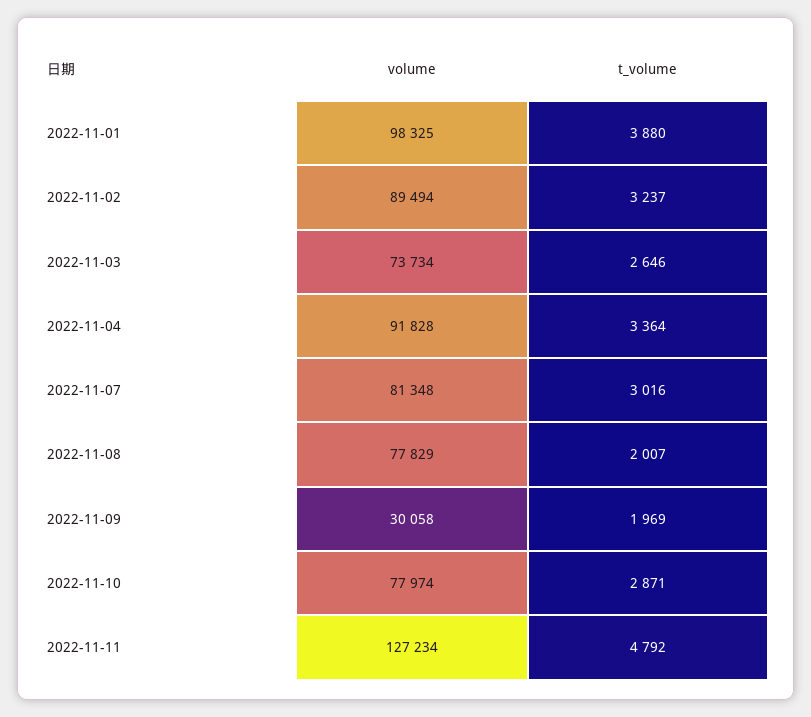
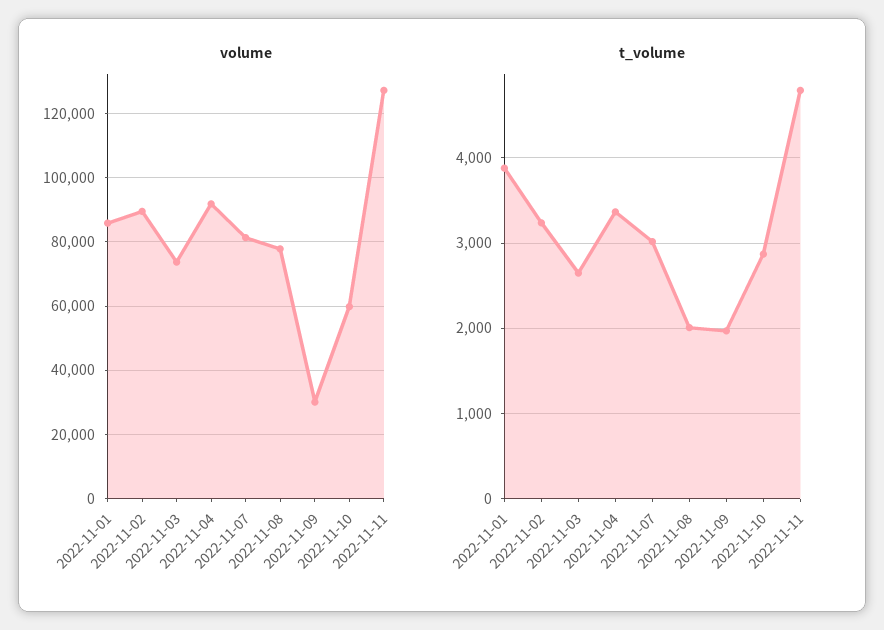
  {
    "volume": {
-     "2022-11-01": 98325,
+     "2022-11-01": 86000,
      "2022-11-02": 89494,
      "2022-11-03": 73734,
      "2022-11-04": 91828,
      "2022-11-07": 81348,
      "2022-11-08": 77829,
      "2022-11-09": 30058,
-     "2022-11-10": 77974,
+     "2022-11-10": 60000,
      "2022-11-11": 127234
    },
    "t_volume": {
      "2022-11-01": 3880,
      "2022-11-02": 3237,
      "2022-11-03": 2646,
      "2022-11-04": 3364,
      "2022-11-07": 3016,
      "2022-11-08": 2007,
      "2022-11-09": 1969,
      "2022-11-10": 2871,
      "2022-11-11": 4792
    }
  }

